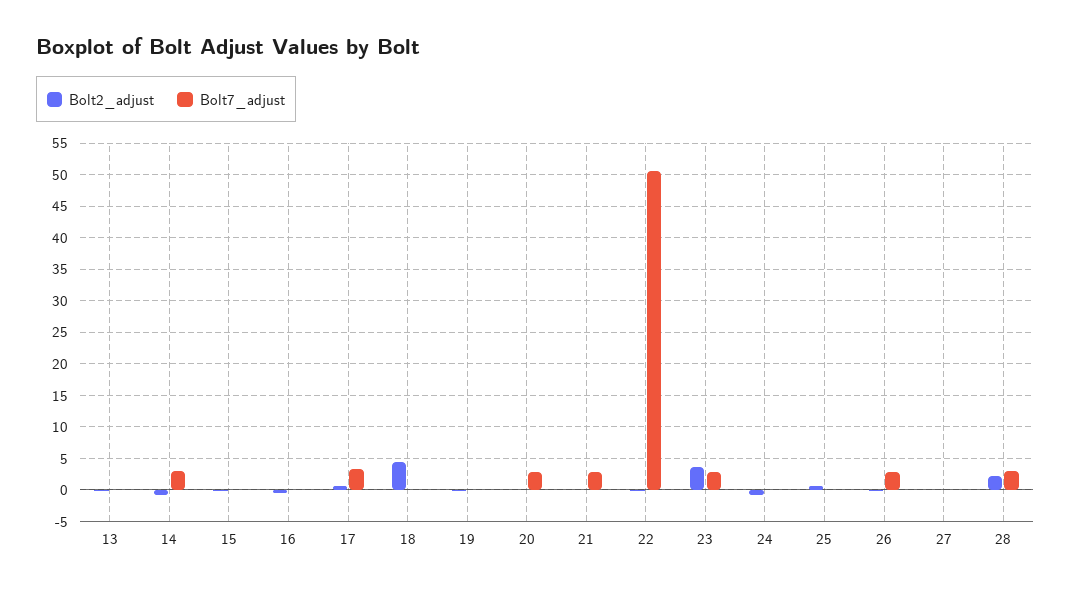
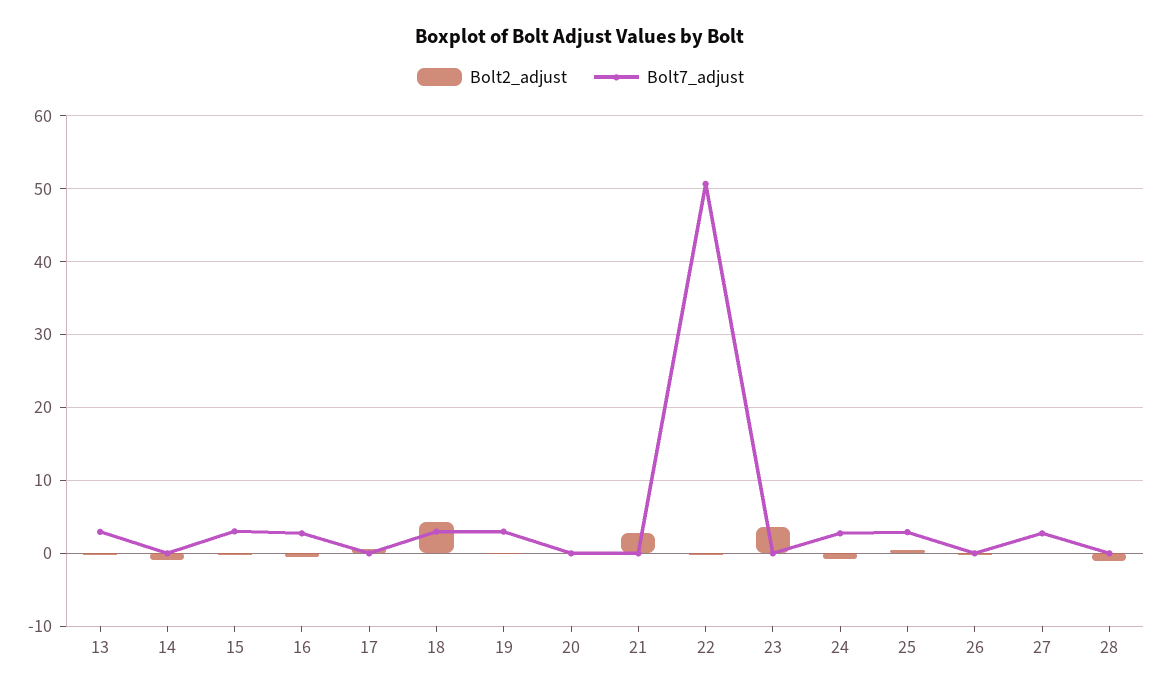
  {
    "Bolt2_adjust": {
      "13": 0,
      "14": -1,
      "15": 0,
      "16": -1,
      "17": 1,
      "18": 4,
      "19": 0,
      "20": 0,
-     "21": 0,
+     "21": 3,
      "22": 0,
      "23": 4,
      "24": -1,
      "25": 1,
      "26": 0,
      "27": 0,
-     "28": 2
+     "28": -1
    },
    "Bolt7_adjust": {
-     "13": 0,
+     "13": 3,
-     "14": 3,
+     "14": 0,
-     "15": 0,
+     "15": 3,
-     "16": 0,
+     "16": 3,
-     "17": 3,
+     "17": 0,
-     "18": 0,
+     "18": 3,
-     "19": 0,
+     "19": 3,
-     "20": 3,
+     "20": 0,
-     "21": 3,
+     "21": 0,
      "22": 51,
-     "23": 3,
+     "23": 0,
-     "24": 0,
+     "24": 3,
-     "25": 0,
+     "25": 3,
-     "26": 3,
+     "26": 0,
-     "27": 0,
+     "27": 3,
-     "28": 3
+     "28": 0
    }
  }

